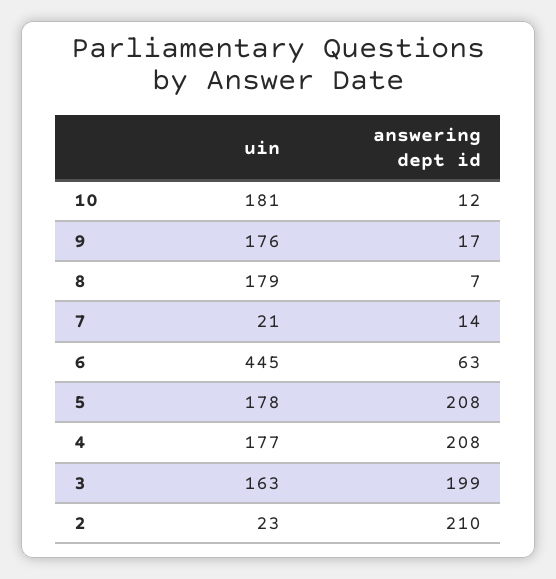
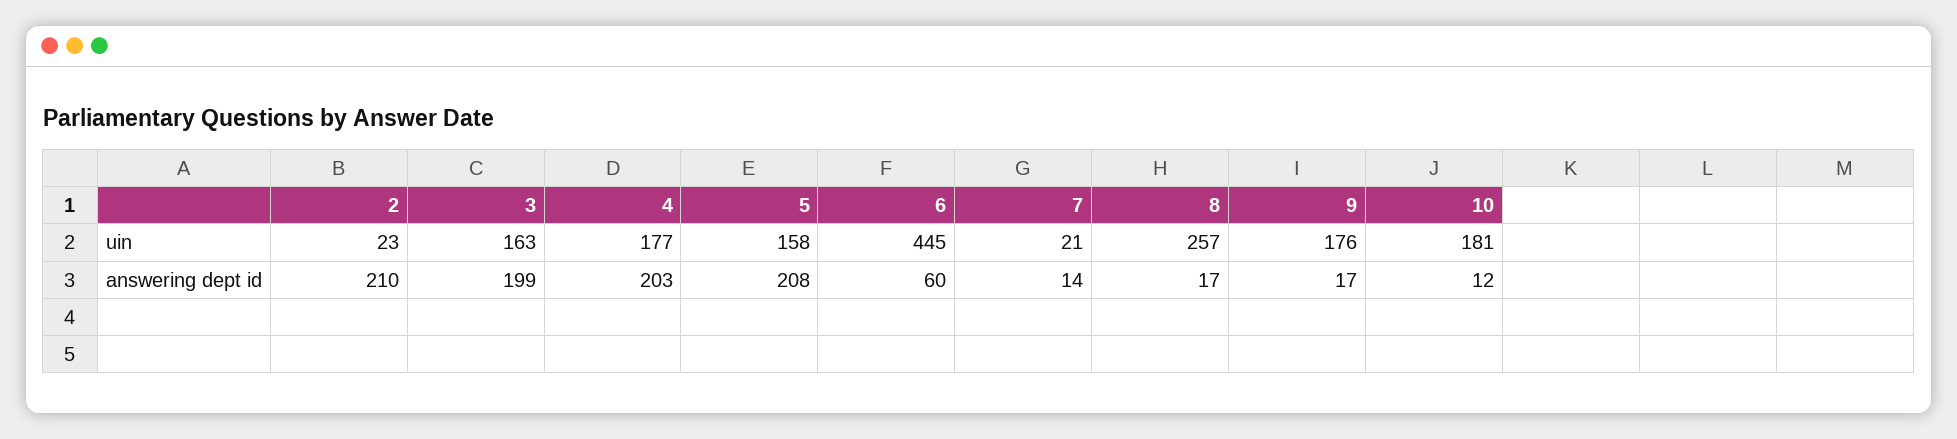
  {
    "uin": {
      "10": 181,
      "9": 176,
-     "8": 179,
+     "8": 257,
      "7": 21,
      "6": 445,
-     "5": 178,
+     "5": 158,
      "4": 177,
      "3": 163,
      "2": 23
    },
    "answering dept id": {
      "10": 12,
      "9": 17,
-     "8": 7,
+     "8": 17,
      "7": 14,
-     "6": 63,
+     "6": 60,
      "5": 208,
-     "4": 208,
+     "4": 203,
      "3": 199,
      "2": 210
    }
  }

